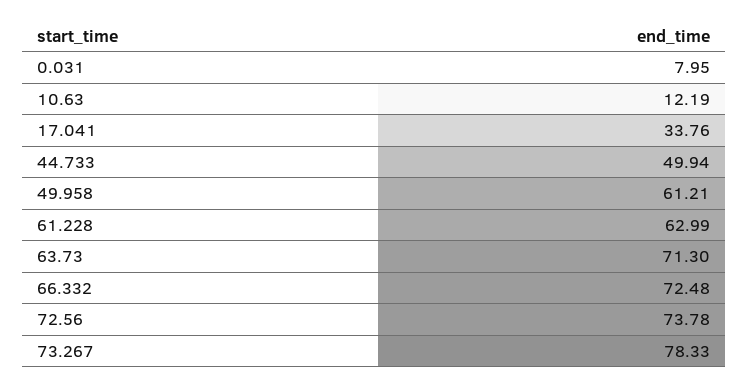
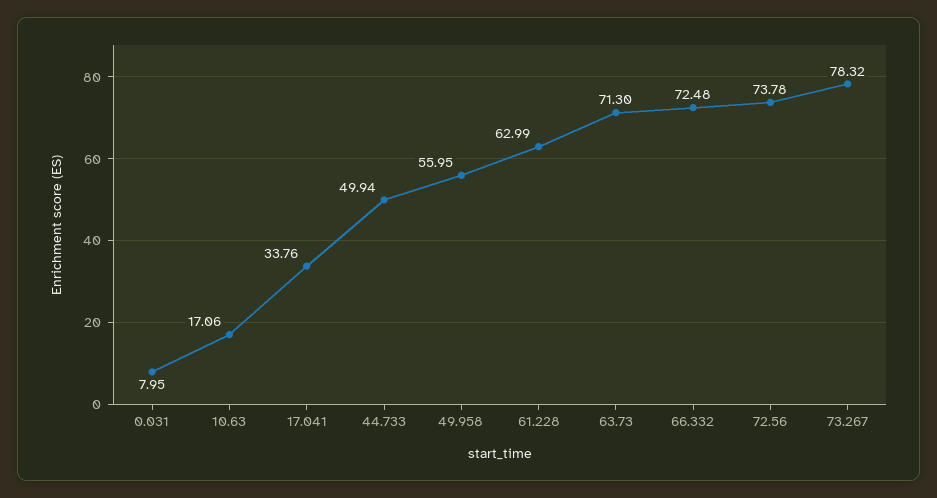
  {
    "0.031": 7.95,
-   "10.63": 12.19,
+   "10.63": 17.06,
    "17.041": 33.76,
    "44.733": 49.94,
-   "49.958": 61.21,
+   "49.958": 55.95,
    "61.228": 62.99,
    "63.73": 71.3,
    "66.332": 72.48,
    "72.56": 73.78,
-   "73.267": 78.33
+   "73.267": 78.32
  }

